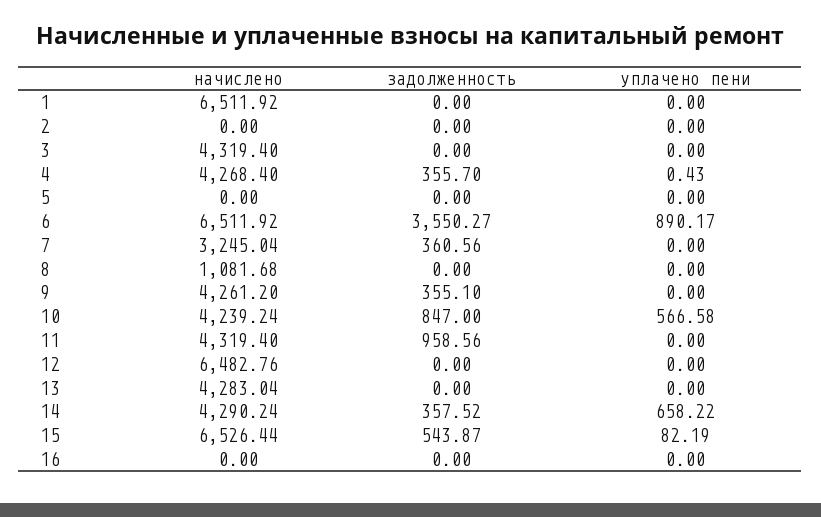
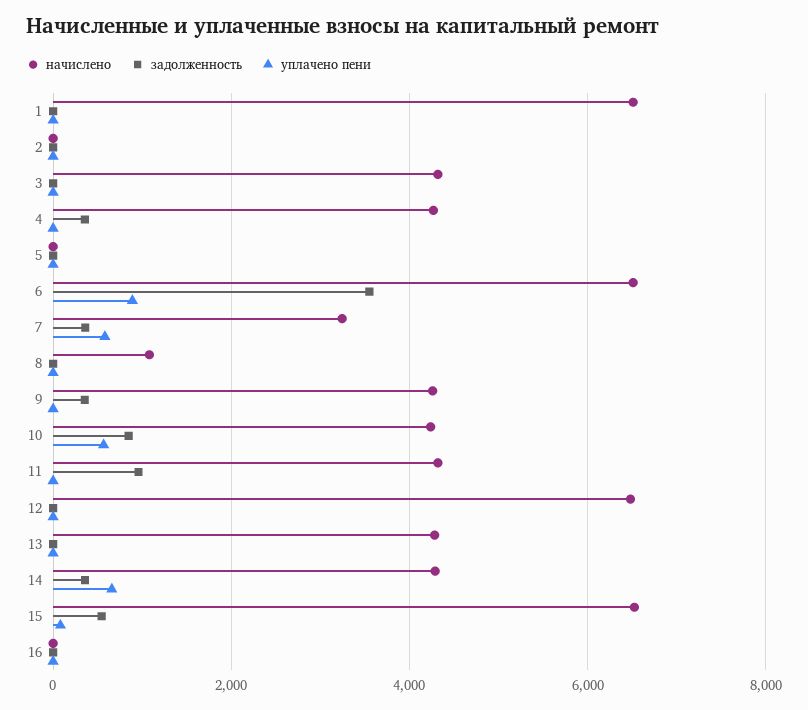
  {
    "начислено": {
      "1": 6511.92,
      "2": 0,
      "3": 4319.4,
      "4": 4268.4,
      "5": 0,
      "6": 6511.92,
      "7": 3245.04,
      "8": 1081.68,
      "9": 4261.2,
      "10": 4239.24,
      "11": 4319.4,
      "12": 6482.76,
      "13": 4283.04,
      "14": 4290.24,
      "15": 6526.44,
      "16": 0
    },
    "задолженность": {
      "1": 0,
      "2": 0,
      "3": 0,
      "4": 355.7,
      "5": 0,
      "6": 3550.27,
      "7": 360.56,
      "8": 0,
      "9": 355.1,
      "10": 847,
      "11": 958.56,
      "12": 0,
      "13": 0,
      "14": 357.52,
      "15": 543.87,
      "16": 0
    },
    "уплачено пени": {
      "1": 0,
      "2": 0,
      "3": 0,
      "4": 0.43,
      "5": 0,
      "6": 890.17,
-     "7": 0,
+     "7": 600,
      "8": 0,
      "9": 0,
      "10": 566.58,
      "11": 0,
      "12": 0,
      "13": 0,
      "14": 658.22,
      "15": 82.19,
      "16": 0
    }
  }

